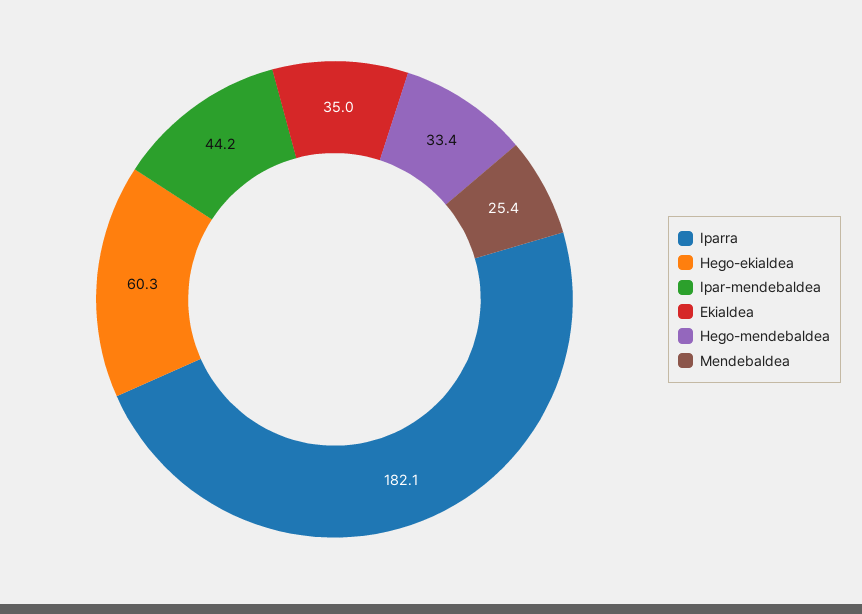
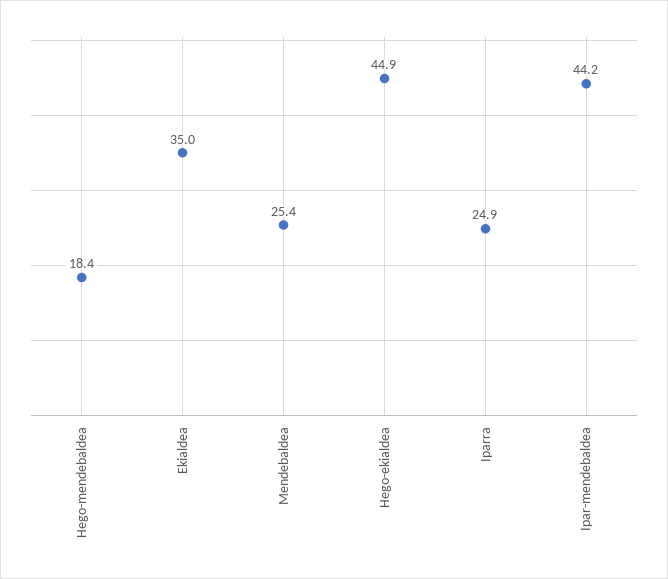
  {
-   "Iparra": 182.1,
+   "Iparra": 24.9,
-   "Hego-ekialdea": 60.3,
+   "Hego-ekialdea": 44.9,
    "Ipar-mendebaldea": 44.2,
    "Ekialdea": 35,
-   "Hego-mendebaldea": 33.4,
+   "Hego-mendebaldea": 18.4,
    "Mendebaldea": 25.4
  }

